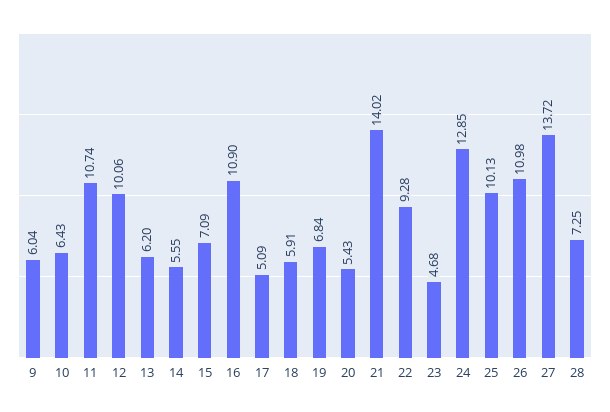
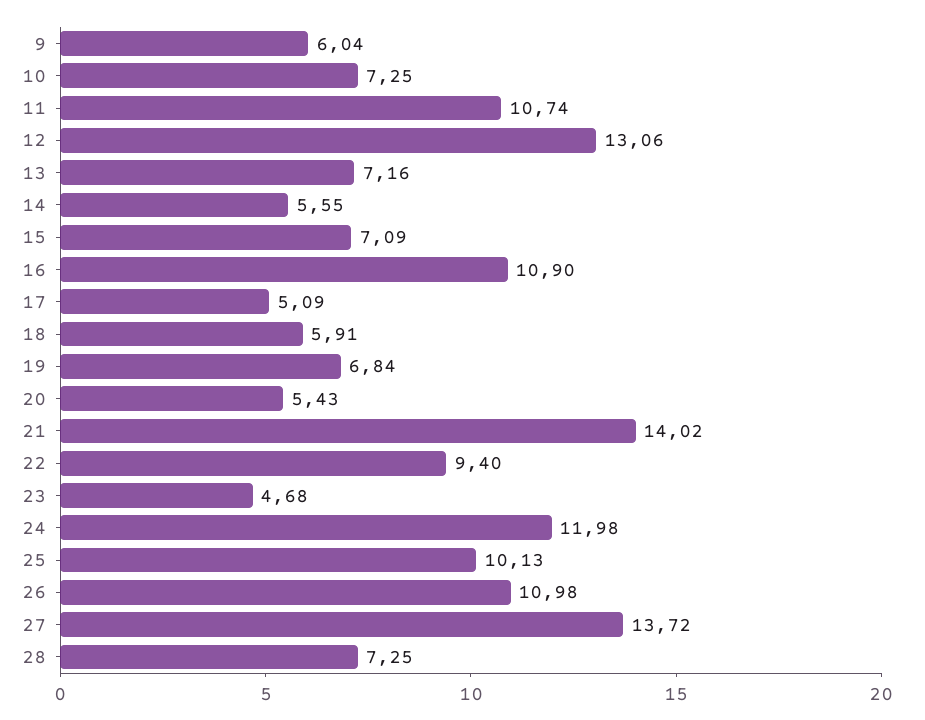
  {
    "9": 6.04,
-   "10": 6.43,
+   "10": 7.25,
    "11": 10.74,
-   "12": 10.06,
+   "12": 13.06,
-   "13": 6.2,
+   "13": 7.16,
    "14": 5.55,
    "15": 7.09,
    "16": 10.9,
    "17": 5.09,
    "18": 5.91,
    "19": 6.84,
    "20": 5.43,
    "21": 14.02,
-   "22": 9.28,
+   "22": 9.4,
    "23": 4.68,
-   "24": 12.85,
+   "24": 11.98,
    "25": 10.13,
    "26": 10.98,
    "27": 13.72,
    "28": 7.25
  }

